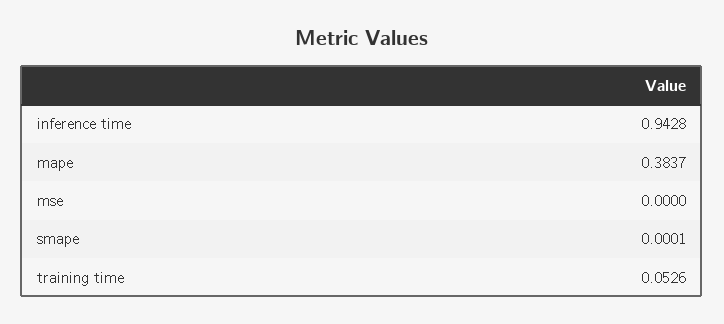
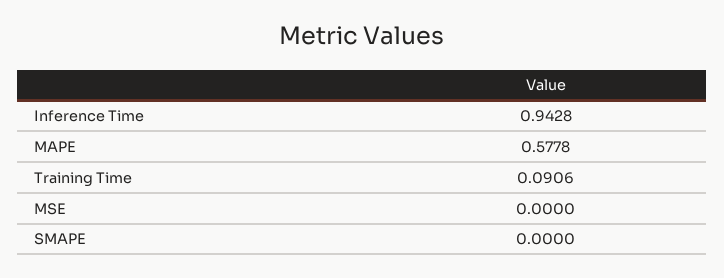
  {
    "inference time": 0.9428,
-   "mape": 0.3837,
+   "mape": 0.5778,
    "mse": 0,
-   "smape": 0.0001,
+   "smape": 0,
-   "training time": 0.0526
+   "training time": 0.0906
  }

